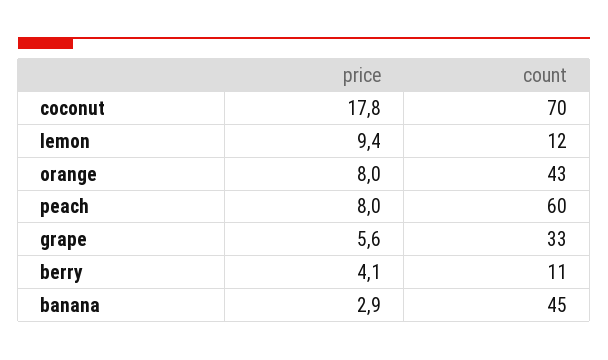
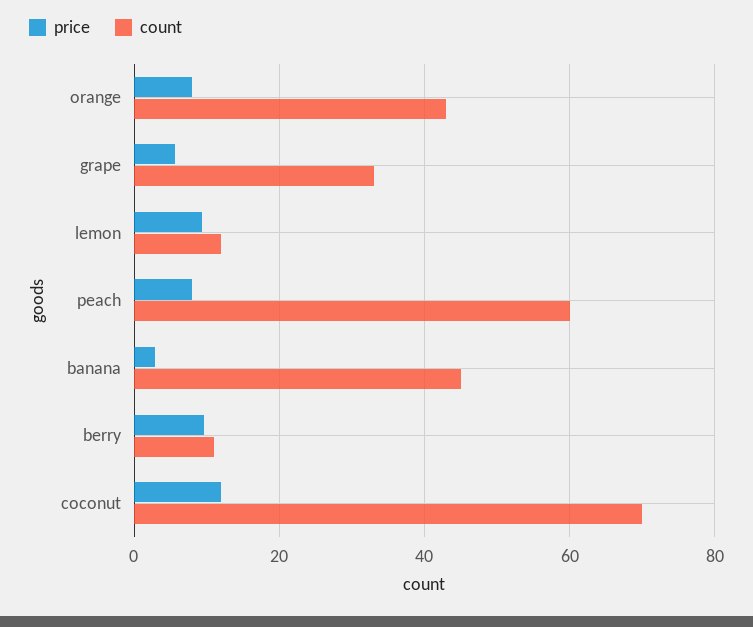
  {
    "price": {
-     "coconut": 17.8,
+     "coconut": 12,
      "lemon": 9.4,
      "orange": 8,
      "peach": 8,
      "grape": 5.6,
-     "berry": 4.1,
+     "berry": 10,
      "banana": 2.9
    },
    "count": {
      "coconut": 70,
      "lemon": 12,
      "orange": 43,
      "peach": 60,
      "grape": 33,
      "berry": 11,
      "banana": 45
    }
  }

